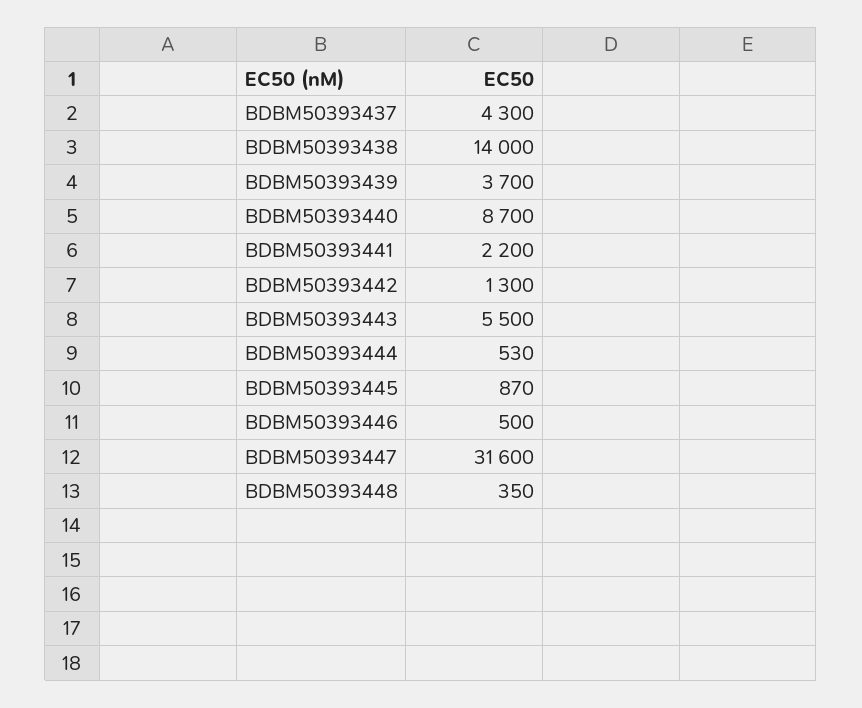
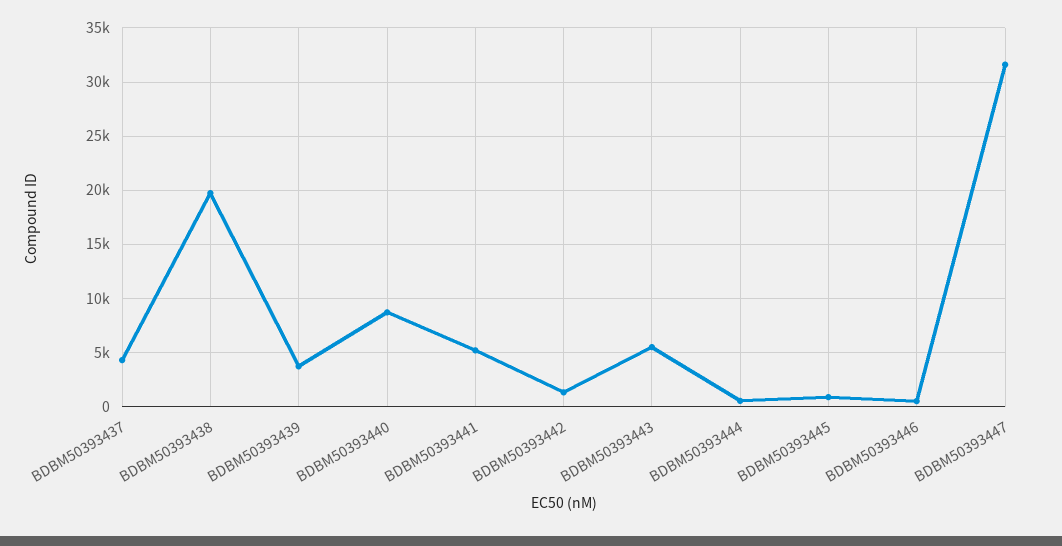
  {
    "BDBM50393437": 4300,
-   "BDBM50393438": 14000,
+   "BDBM50393438": 20000,
    "BDBM50393439": 3700,
    "BDBM50393440": 8700,
-   "BDBM50393441": 2200,
+   "BDBM50393441": 5000,
    "BDBM50393442": 1300,
    "BDBM50393443": 5500,
    "BDBM50393444": 530,
    "BDBM50393445": 870,
    "BDBM50393446": 500,
-   "BDBM50393447": 31600,
+   "BDBM50393447": 31600
-   "BDBM50393448": 350
  }

